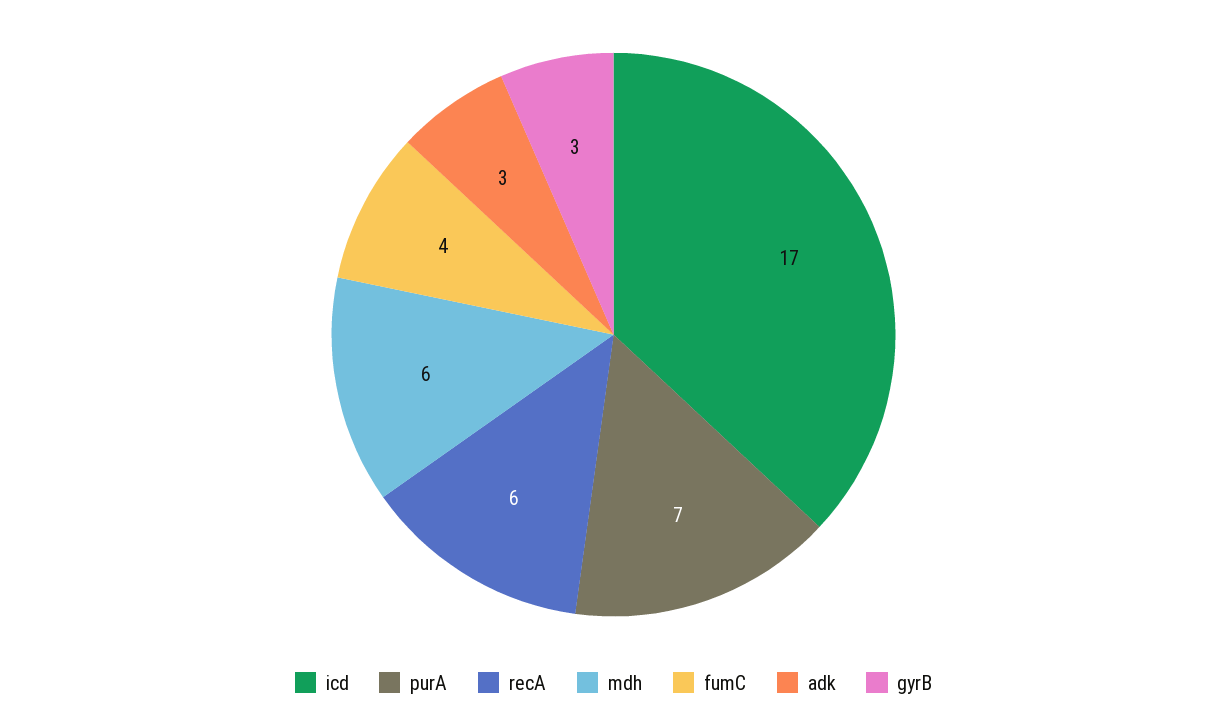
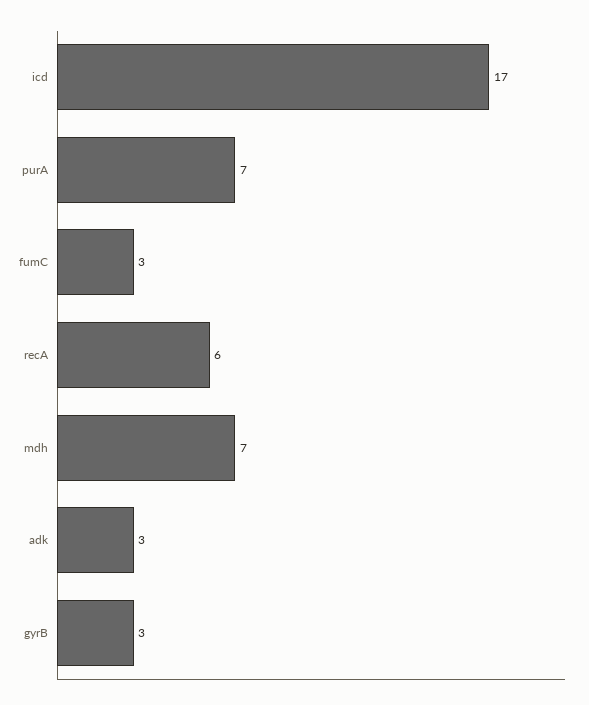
  {
    "icd": 17,
    "purA": 7,
    "recA": 6,
-   "mdh": 6,
+   "mdh": 7,
-   "fumC": 4,
+   "fumC": 3,
    "adk": 3,
    "gyrB": 3
  }

